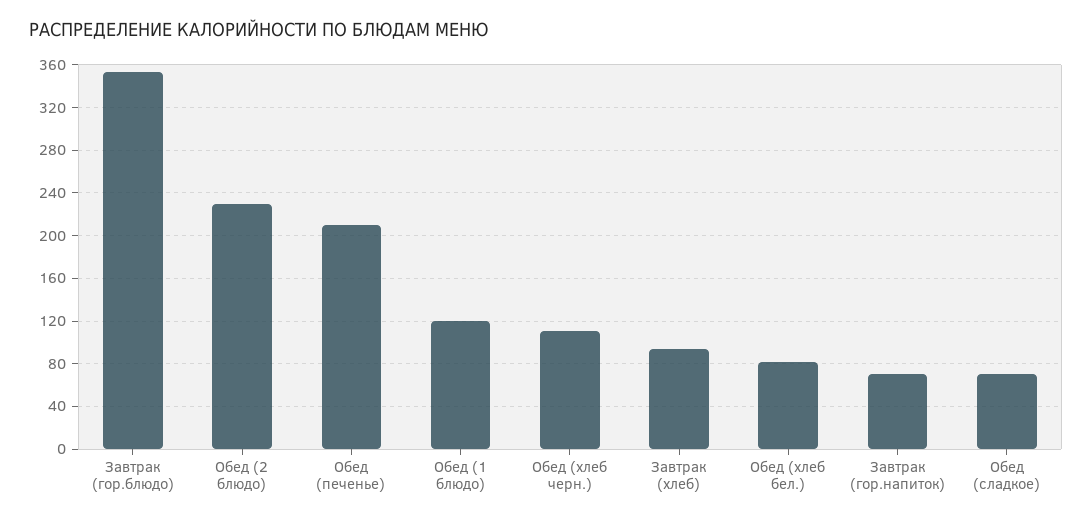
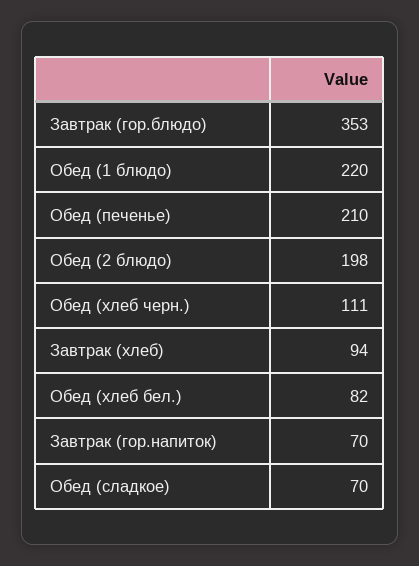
  {
    "Завтрак (гор.блюдо)": 353,
-   "Обед (2 блюдо)": 230,
+   "Обед (2 блюдо)": 198,
    "Обед (печенье)": 210,
-   "Обед (1 блюдо)": 120,
+   "Обед (1 блюдо)": 220,
    "Обед (хлеб черн.)": 111,
    "Завтрак (хлеб)": 94,
    "Обед (хлеб бел.)": 82,
    "Завтрак (гор.напиток)": 70,
    "Обед (сладкое)": 70
  }

